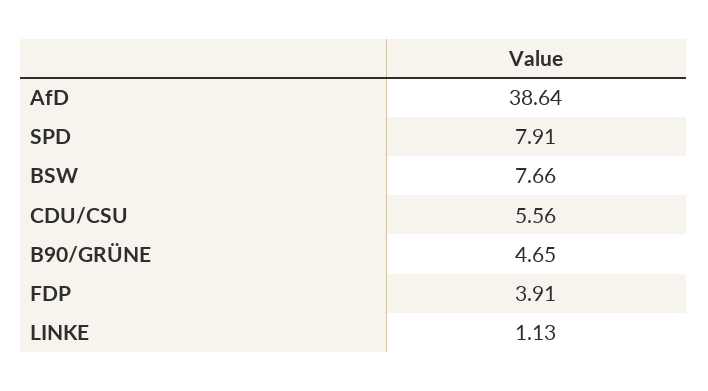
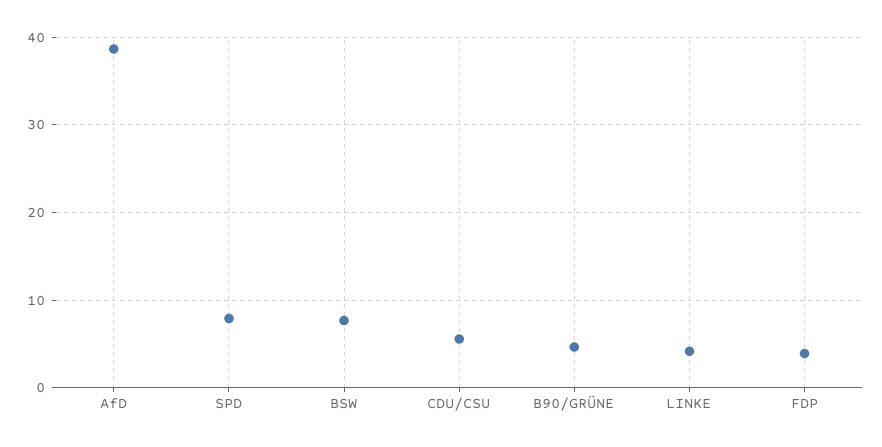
  {
    "AfD": 38.64,
    "SPD": 7.91,
    "BSW": 7.66,
    "CDU/CSU": 5.56,
    "B90/GRÜNE": 4.65,
    "FDP": 3.91,
-   "LINKE": 1.13
+   "LINKE": 4
  }

